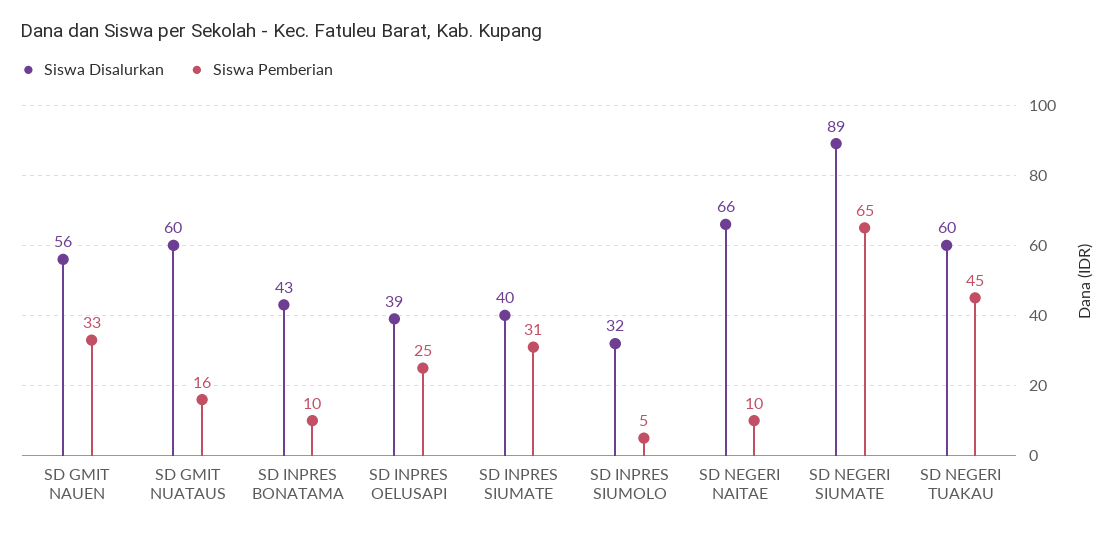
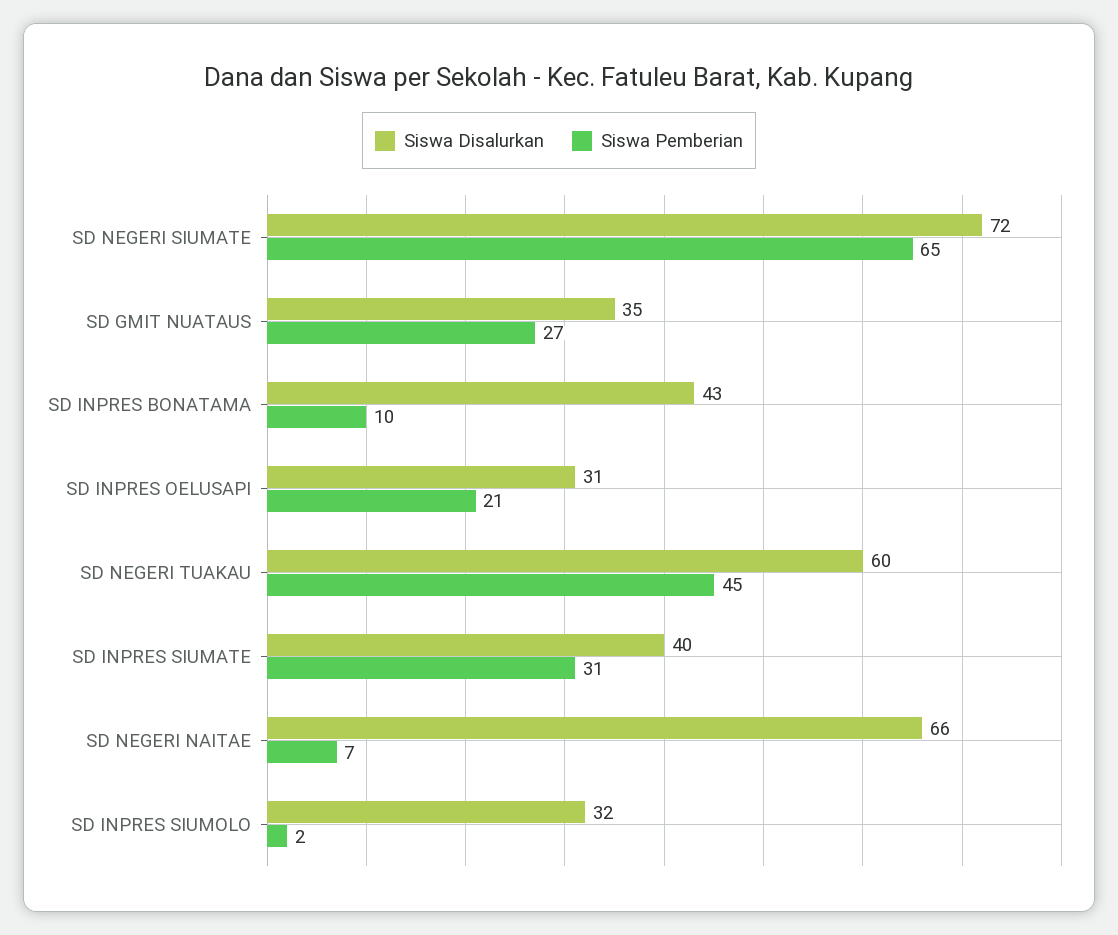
  {
    "Siswa Disalurkan": {
-     "SD GMIT NAUEN": 56,
-     "SD GMIT NUATAUS": 60,
+     "SD GMIT NUATAUS": 35,
      "SD INPRES BONATAMA": 43,
-     "SD INPRES OELUSAPI": 39,
+     "SD INPRES OELUSAPI": 31,
      "SD INPRES SIUMATE": 40,
      "SD INPRES SIUMOLO": 32,
      "SD NEGERI NAITAE": 66,
-     "SD NEGERI SIUMATE": 89,
+     "SD NEGERI SIUMATE": 72,
      "SD NEGERI TUAKAU": 60
    },
    "Siswa Pemberian": {
-     "SD GMIT NAUEN": 33,
-     "SD GMIT NUATAUS": 16,
+     "SD GMIT NUATAUS": 27,
      "SD INPRES BONATAMA": 10,
-     "SD INPRES OELUSAPI": 25,
+     "SD INPRES OELUSAPI": 21,
      "SD INPRES SIUMATE": 31,
-     "SD INPRES SIUMOLO": 5,
+     "SD INPRES SIUMOLO": 2,
-     "SD NEGERI NAITAE": 10,
+     "SD NEGERI NAITAE": 7,
      "SD NEGERI SIUMATE": 65,
      "SD NEGERI TUAKAU": 45
    }
  }

